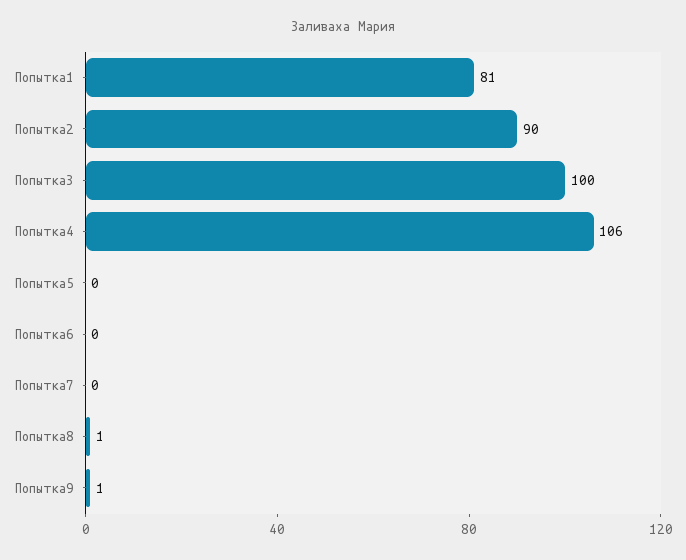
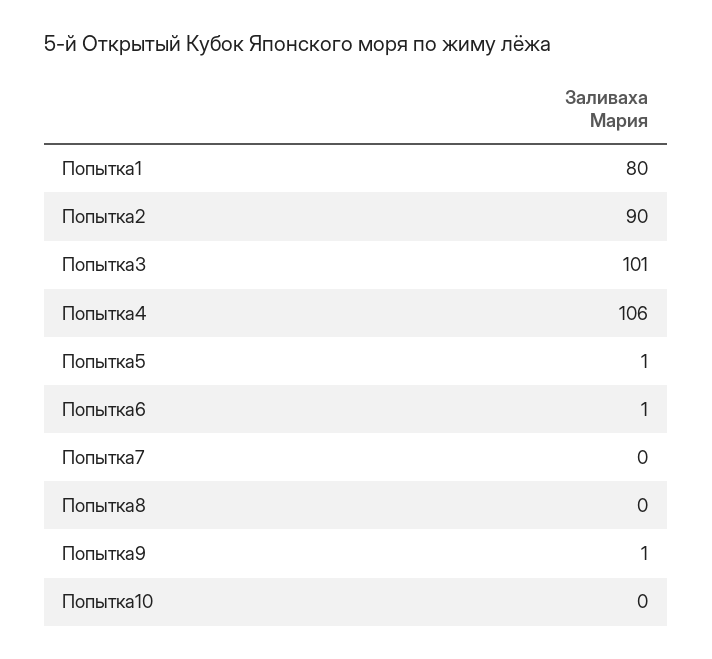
  {
-   "Попытка1": 81,
+   "Попытка1": 80,
    "Попытка2": 90,
-   "Попытка3": 100,
+   "Попытка3": 101,
    "Попытка4": 106,
-   "Попытка5": 0,
+   "Попытка5": 1,
-   "Попытка6": 0,
+   "Попытка6": 1,
    "Попытка7": 0,
-   "Попытка8": 1,
+   "Попытка8": 0,
-   "Попытка9": 1
+   "Попытка9": 1,
+   "Попытка10": 0
  }

